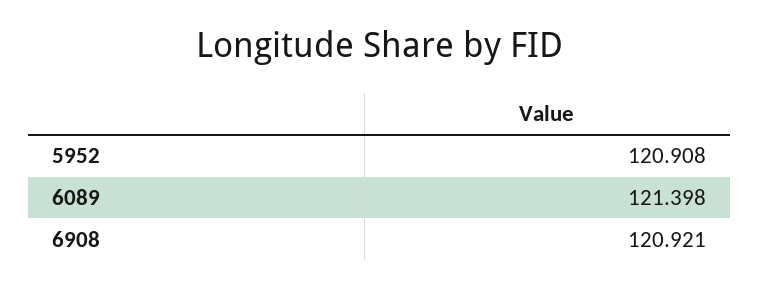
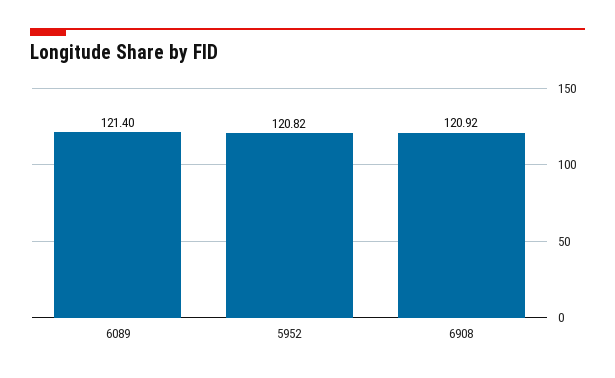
  {
-   "5952": 120.908,
+   "5952": 120.82,
    "6089": 121.398,
    "6908": 120.921
  }

